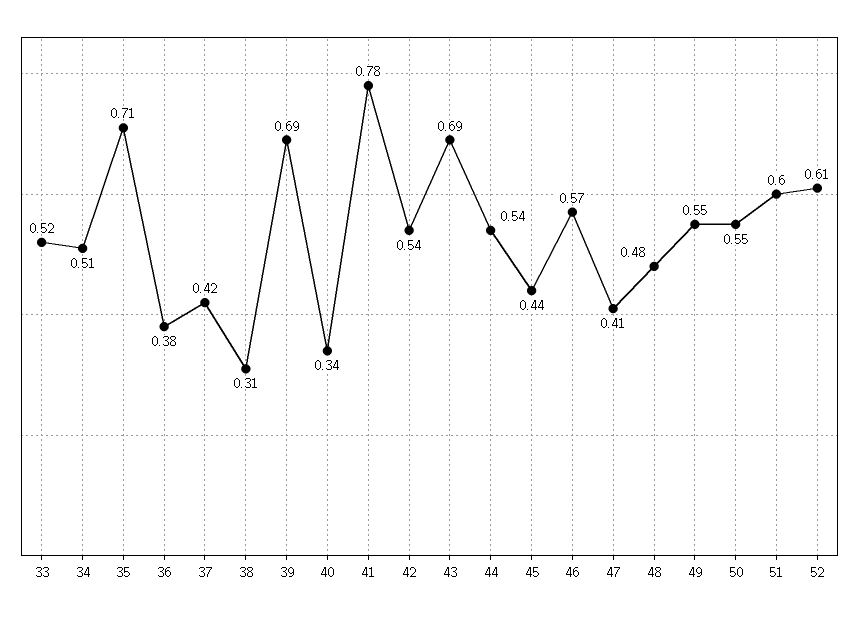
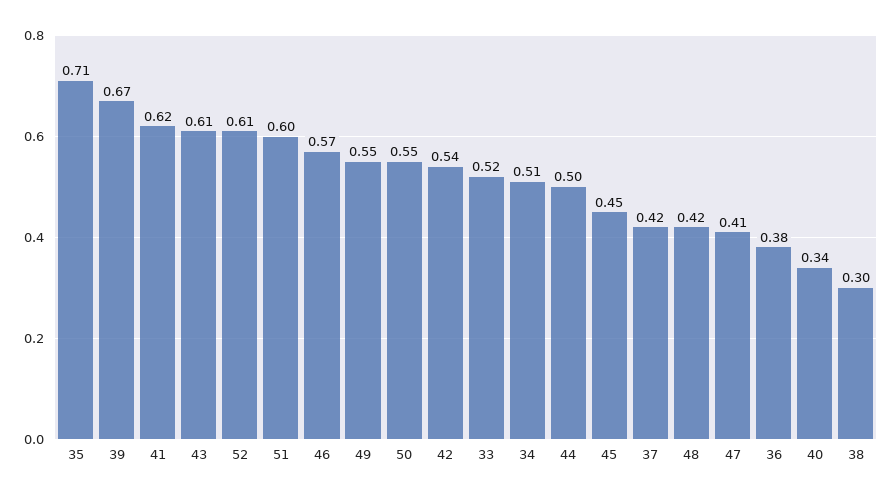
  {
    "33": 0.52,
    "34": 0.51,
    "35": 0.71,
    "36": 0.38,
    "37": 0.42,
-   "38": 0.31,
+   "38": 0.3,
-   "39": 0.69,
+   "39": 0.67,
    "40": 0.34,
-   "41": 0.78,
+   "41": 0.62,
    "42": 0.54,
-   "43": 0.69,
+   "43": 0.61,
-   "44": 0.54,
+   "44": 0.5,
-   "45": 0.44,
+   "45": 0.45,
    "46": 0.57,
    "47": 0.41,
-   "48": 0.48,
+   "48": 0.42,
    "49": 0.55,
    "50": 0.55,
    "51": 0.6,
    "52": 0.61
  }

